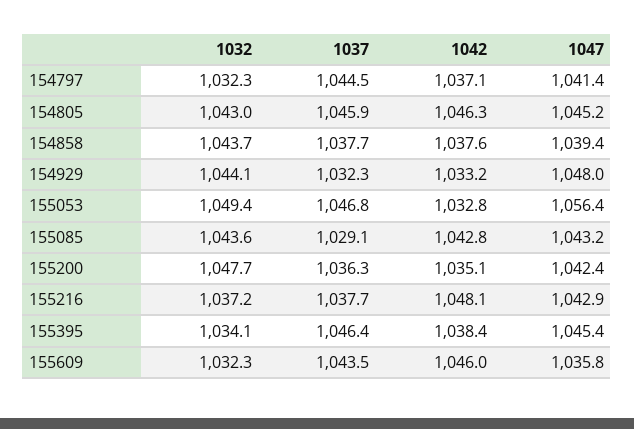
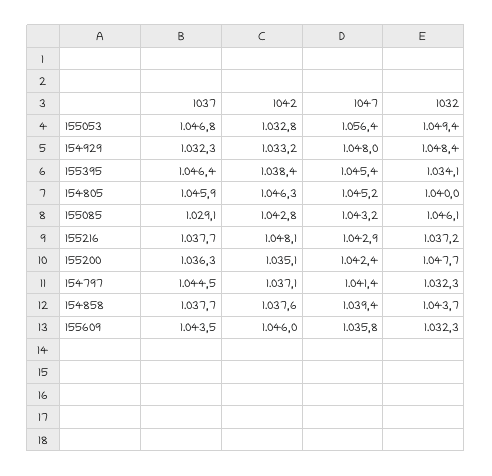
  {
    "1032": {
      "154797": 1032.3,
-     "154805": 1043,
+     "154805": 1040,
      "154858": 1043.7,
-     "154929": 1044.1,
+     "154929": 1048.4,
      "155053": 1049.4,
-     "155085": 1043.6,
+     "155085": 1046.1,
      "155200": 1047.7,
      "155216": 1037.2,
      "155395": 1034.1,
      "155609": 1032.3
    },
    "1037": {
      "154797": 1044.5,
      "154805": 1045.9,
      "154858": 1037.7,
      "154929": 1032.3,
      "155053": 1046.8,
      "155085": 1029.1,
      "155200": 1036.3,
      "155216": 1037.7,
      "155395": 1046.4,
      "155609": 1043.5
    },
    "1042": {
      "154797": 1037.1,
      "154805": 1046.3,
      "154858": 1037.6,
      "154929": 1033.2,
      "155053": 1032.8,
      "155085": 1042.8,
      "155200": 1035.1,
      "155216": 1048.1,
      "155395": 1038.4,
      "155609": 1046
    },
    "1047": {
      "154797": 1041.4,
      "154805": 1045.2,
      "154858": 1039.4,
      "154929": 1048,
      "155053": 1056.4,
      "155085": 1043.2,
      "155200": 1042.4,
      "155216": 1042.9,
      "155395": 1045.4,
      "155609": 1035.8
    }
  }

